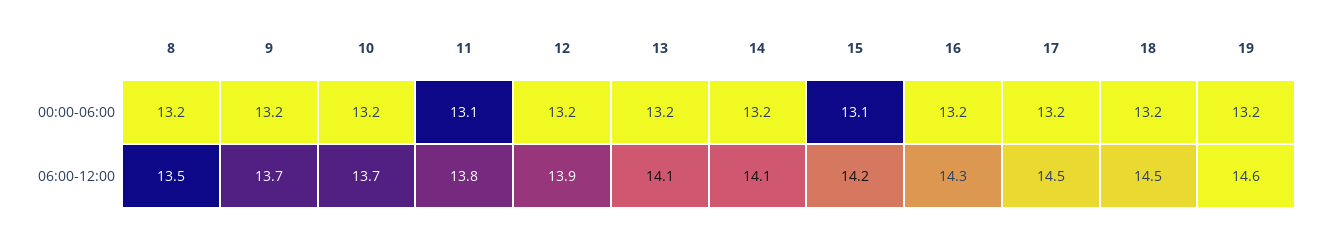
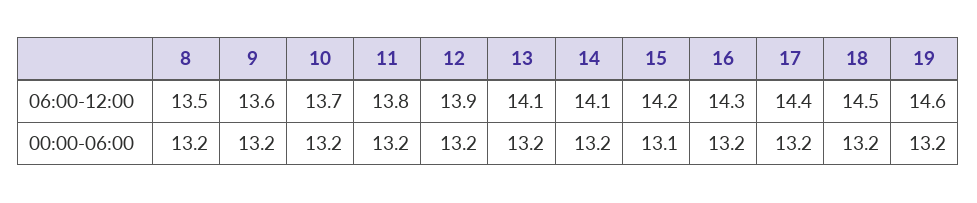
  {
    "8": {
      "00:00-06:00": 13.2,
      "06:00-12:00": 13.5
    },
    "9": {
      "00:00-06:00": 13.2,
-     "06:00-12:00": 13.7
+     "06:00-12:00": 13.6
    },
    "10": {
      "00:00-06:00": 13.2,
      "06:00-12:00": 13.7
    },
    "11": {
-     "00:00-06:00": 13.1,
+     "00:00-06:00": 13.2,
      "06:00-12:00": 13.8
    },
    "12": {
      "00:00-06:00": 13.2,
      "06:00-12:00": 13.9
    },
    "13": {
      "00:00-06:00": 13.2,
      "06:00-12:00": 14.1
    },
    "14": {
      "00:00-06:00": 13.2,
      "06:00-12:00": 14.1
    },
    "15": {
      "00:00-06:00": 13.1,
      "06:00-12:00": 14.2
    },
    "16": {
      "00:00-06:00": 13.2,
      "06:00-12:00": 14.3
    },
    "17": {
      "00:00-06:00": 13.2,
-     "06:00-12:00": 14.5
+     "06:00-12:00": 14.4
    },
    "18": {
      "00:00-06:00": 13.2,
      "06:00-12:00": 14.5
    },
    "19": {
      "00:00-06:00": 13.2,
      "06:00-12:00": 14.6
    }
  }

